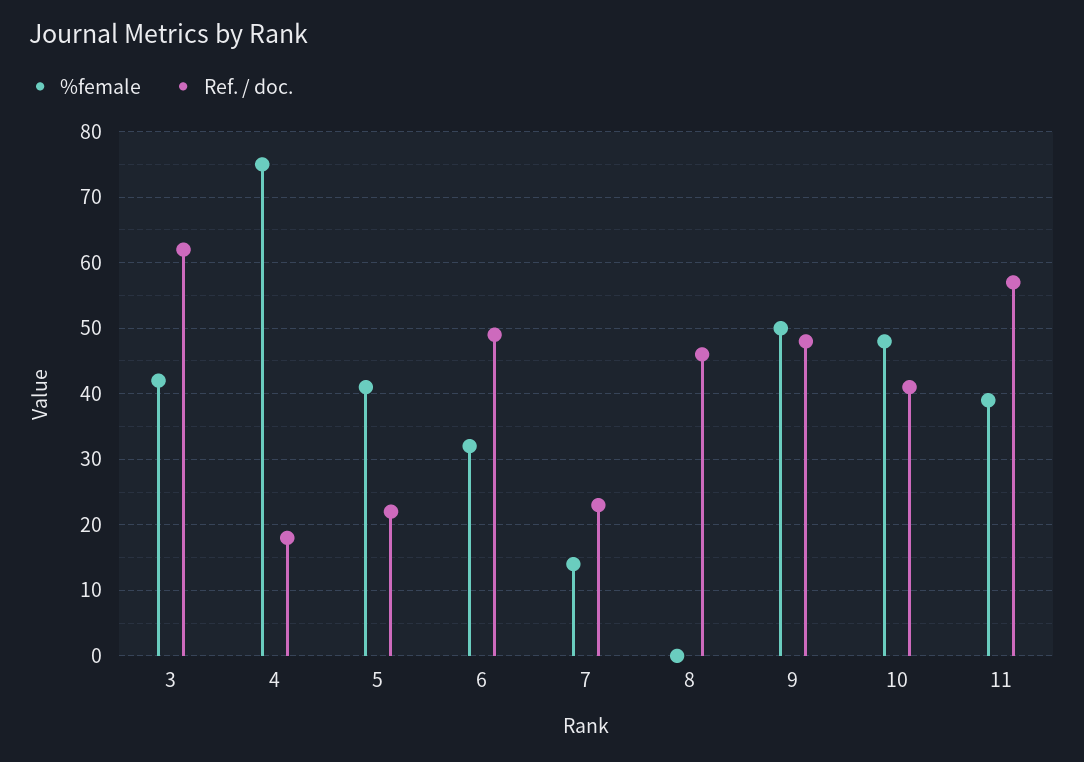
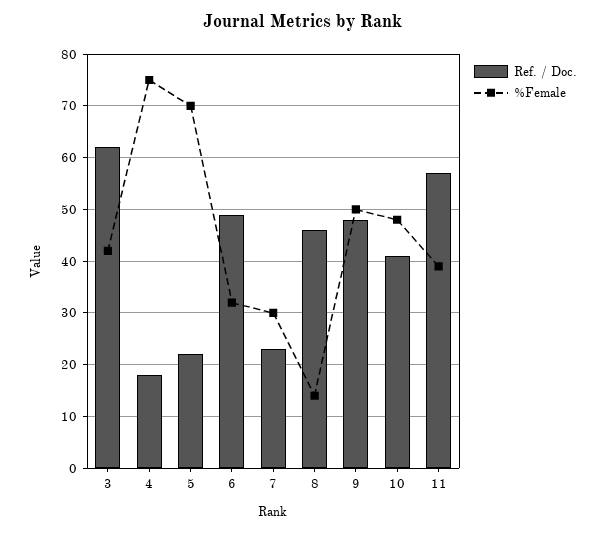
  {
    "%female": {
      "3": 42,
      "4": 75,
-     "5": 41,
+     "5": 70,
      "6": 32,
-     "7": 14,
+     "7": 30,
-     "8": 0,
+     "8": 15,
      "9": 50,
      "10": 48,
      "11": 39
    },
    "Ref. / doc.": {
      "3": 62,
      "4": 18,
      "5": 22,
      "6": 49,
      "7": 23,
      "8": 46,
      "9": 48,
      "10": 41,
      "11": 57
    }
  }

